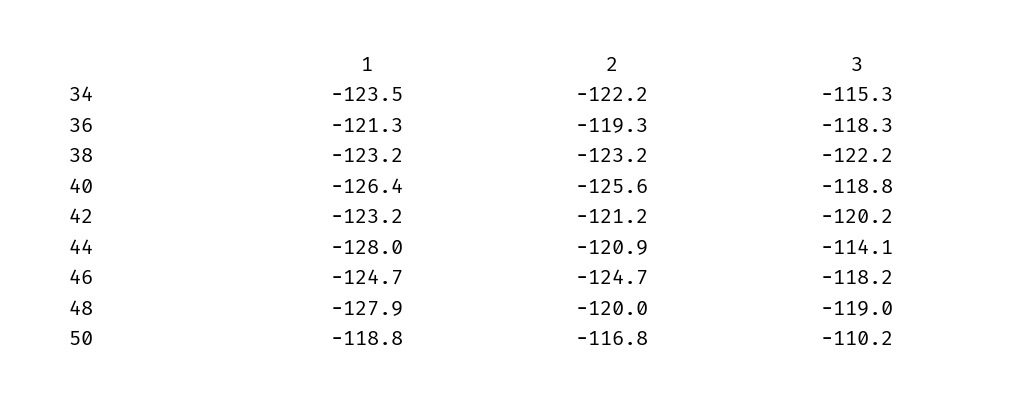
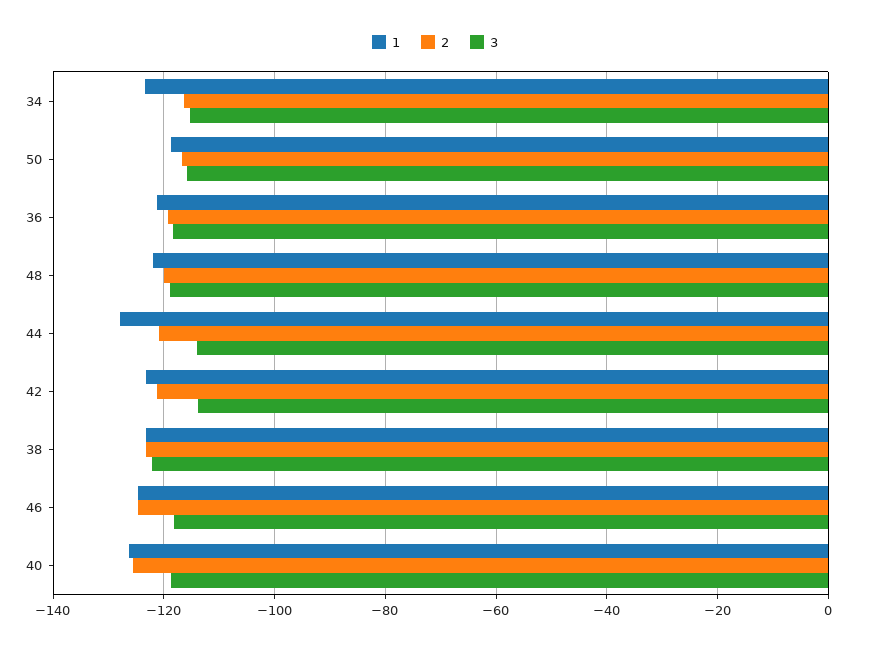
  {
    "1": {
      "34": -123.5,
      "36": -121.3,
      "38": -123.2,
      "40": -126.4,
      "42": -123.2,
      "44": -128,
      "46": -124.7,
-     "48": -127.9,
+     "48": -122,
      "50": -118.8
    },
    "2": {
-     "34": -122.2,
+     "34": -116,
      "36": -119.3,
      "38": -123.2,
      "40": -125.6,
      "42": -121.2,
      "44": -120.9,
      "46": -124.7,
      "48": -120,
      "50": -116.8
    },
    "3": {
      "34": -115.3,
      "36": -118.3,
      "38": -122.2,
      "40": -118.8,
-     "42": -120.2,
+     "42": -114,
      "44": -114.1,
      "46": -118.2,
      "48": -119,
-     "50": -110.2
+     "50": -116
    }
  }

